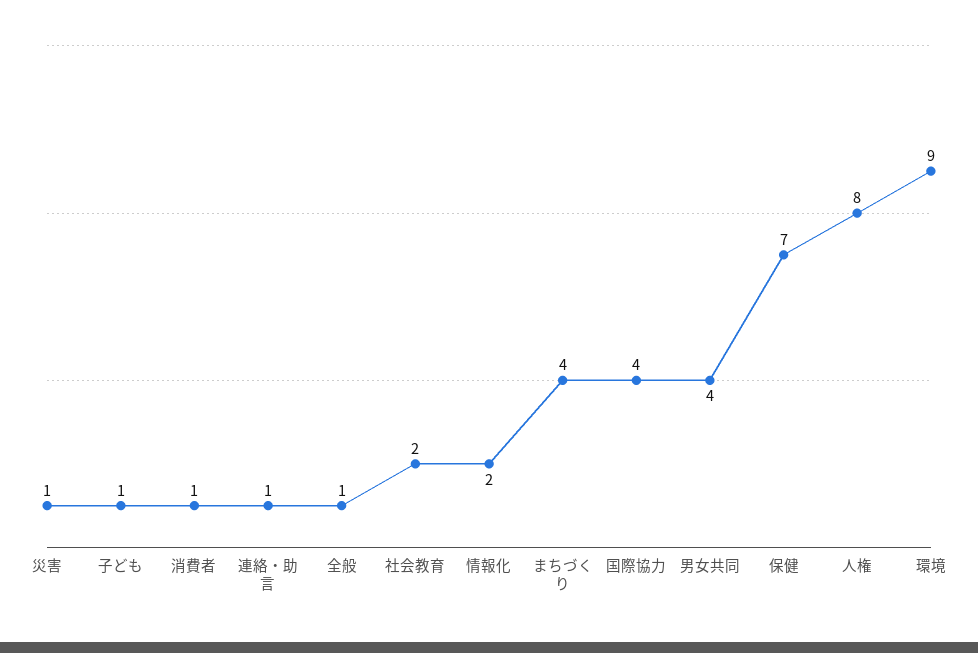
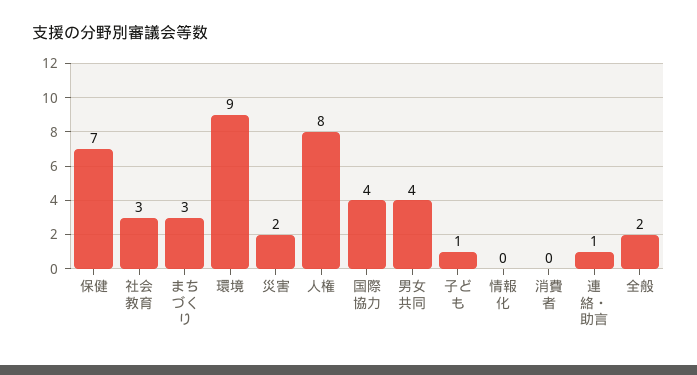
  {
-   "災害": 1,
+   "災害": 2,
    "子ども": 1,
-   "消費者": 1,
+   "消費者": 0,
    "連絡・助言": 1,
-   "全般": 1,
+   "全般": 2,
-   "社会教育": 2,
+   "社会教育": 3,
-   "情報化": 2,
+   "情報化": 0,
-   "まちづくり": 4,
+   "まちづくり": 3,
    "国際協力": 4,
    "男女共同": 4,
    "保健": 7,
    "人権": 8,
    "環境": 9
  }

